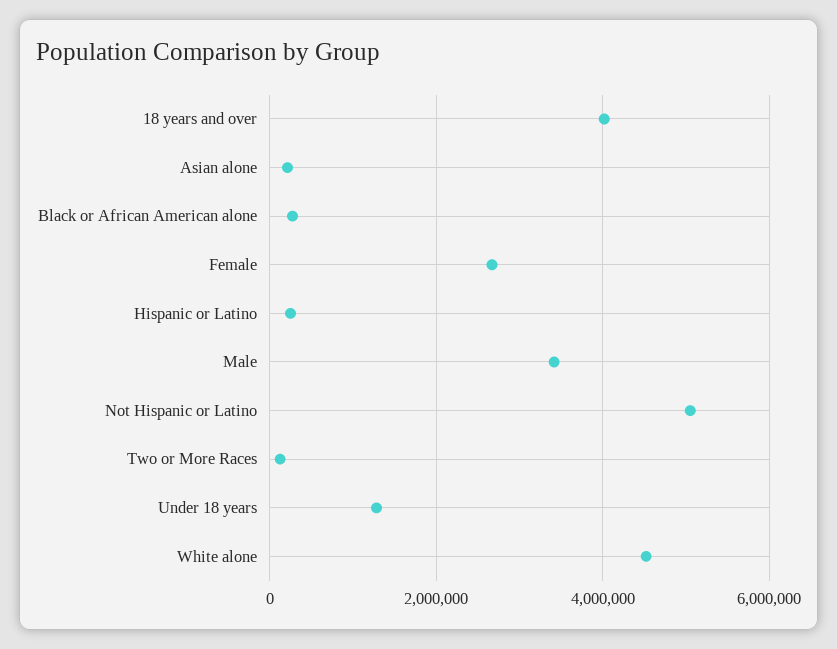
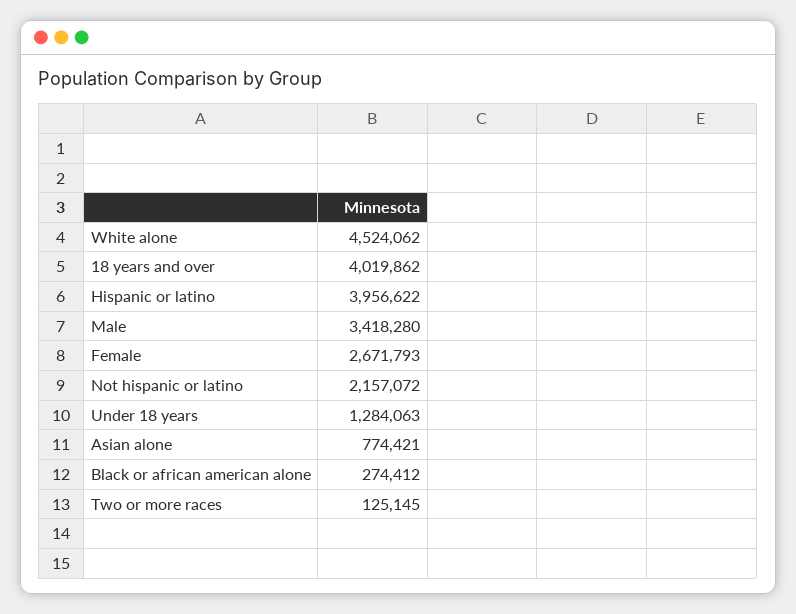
  {
    "18 years and over": 4019862,
-   "Asian alone": 200000,
+   "Asian alone": 774421,
    "Black or African American alone": 274412,
    "Female": 2671793,
-   "Hispanic or Latino": 200000,
+   "Hispanic or Latino": 3956622,
    "Male": 3418280,
-   "Not Hispanic or Latino": 5000000,
+   "Not Hispanic or Latino": 2157072,
    "Two or More Races": 125145,
    "Under 18 years": 1284063,
    "White alone": 4524062
  }

